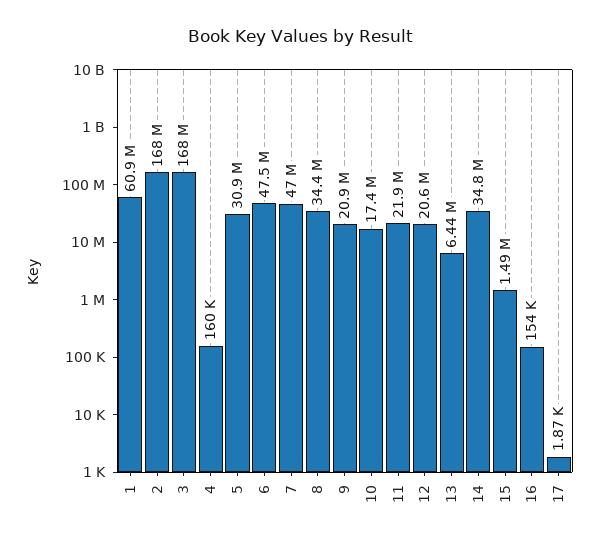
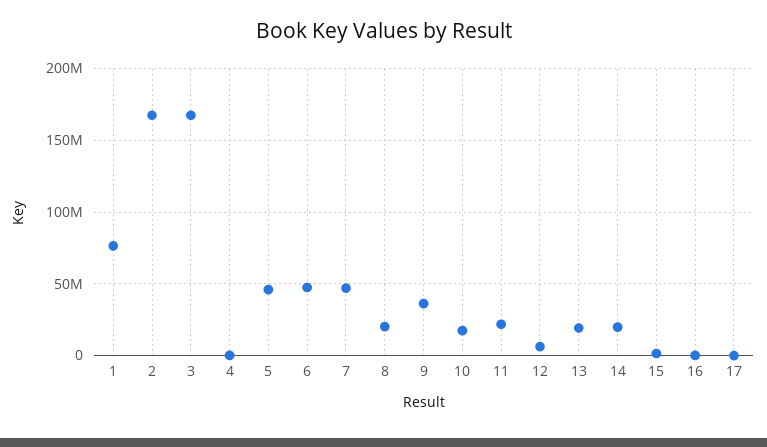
  {
-   "1": 60900000,
+   "1": 75000000,
    "2": 168000000,
    "3": 168000000,
    "4": 160000,
-   "5": 30900000,
+   "5": 45000000,
    "6": 47500000,
    "7": 47000000,
-   "8": 34400000,
+   "8": 20000000,
-   "9": 20900000,
+   "9": 35000000,
    "10": 17400000,
    "11": 21900000,
-   "12": 20600000,
+   "12": 5000000,
-   "13": 6440000,
+   "13": 20000000,
-   "14": 34800000,
+   "14": 20000000,
    "15": 1490000,
    "16": 154000,
    "17": 1870
  }

